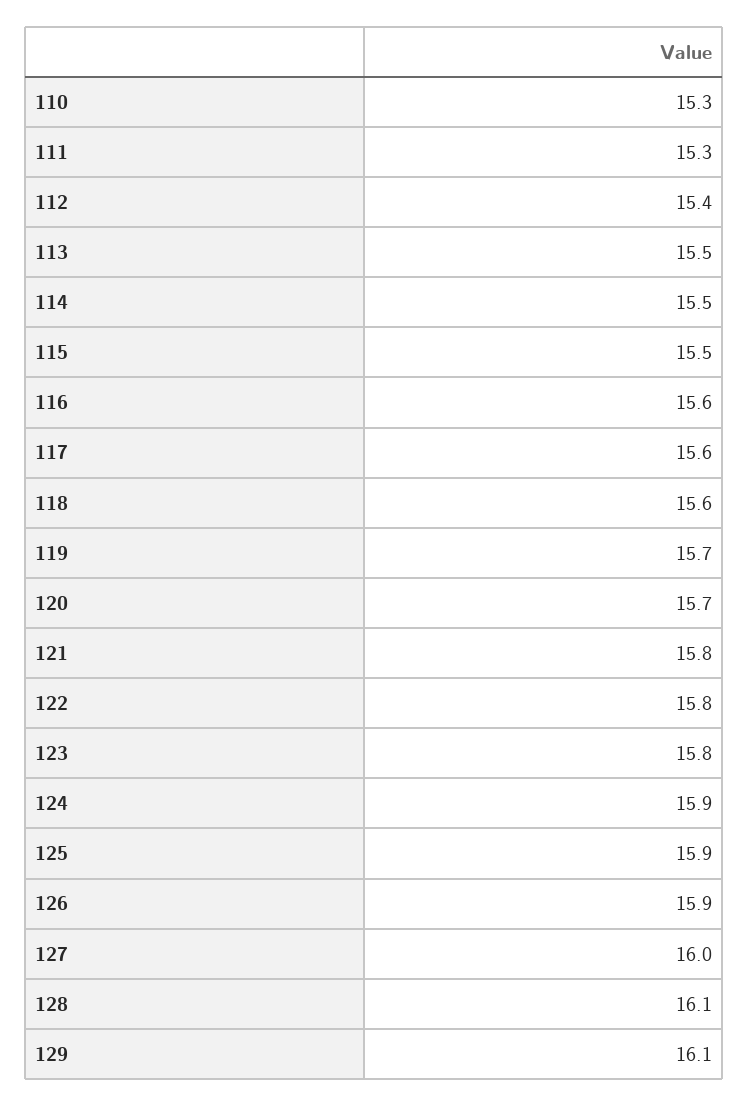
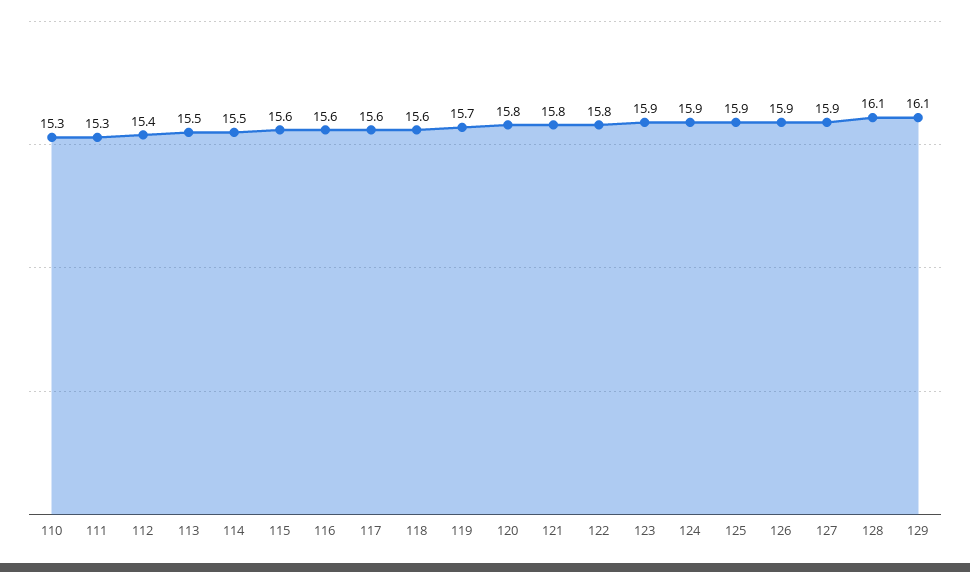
  {
    "110": 15.3,
    "111": 15.3,
    "112": 15.4,
    "113": 15.5,
    "114": 15.5,
-   "115": 15.5,
+   "115": 15.6,
    "116": 15.6,
    "117": 15.6,
    "118": 15.6,
    "119": 15.7,
-   "120": 15.7,
+   "120": 15.8,
    "121": 15.8,
    "122": 15.8,
-   "123": 15.8,
+   "123": 15.9,
    "124": 15.9,
    "125": 15.9,
    "126": 15.9,
-   "127": 16,
+   "127": 15.9,
    "128": 16.1,
    "129": 16.1
  }

